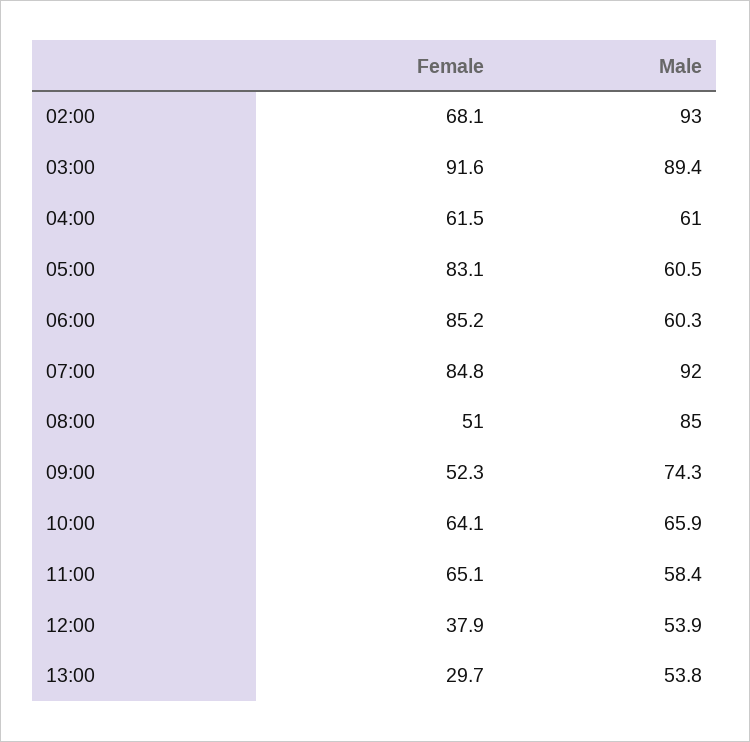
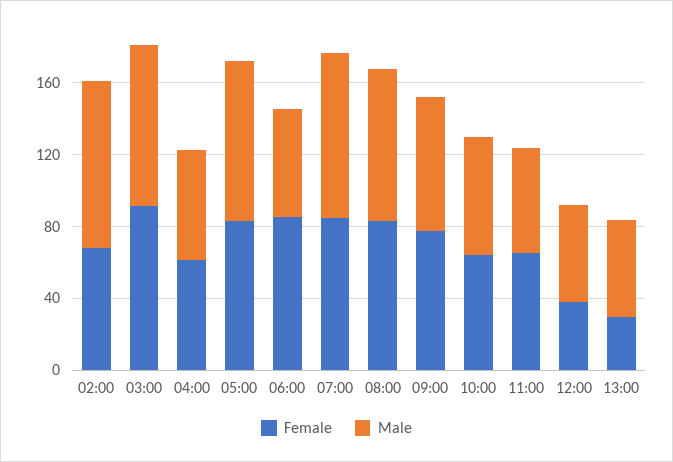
  {
    "Female": {
      "02:00": 68.1,
      "03:00": 91.6,
      "04:00": 61.5,
      "05:00": 83.1,
      "06:00": 85.2,
      "07:00": 84.8,
-     "08:00": 51,
+     "08:00": 80,
-     "09:00": 52.3,
+     "09:00": 80,
      "10:00": 64.1,
      "11:00": 65.1,
      "12:00": 37.9,
      "13:00": 29.7
    },
    "Male": {
      "02:00": 93,
      "03:00": 89.4,
      "04:00": 61,
-     "05:00": 60.5,
+     "05:00": 90,
      "06:00": 60.3,
      "07:00": 92,
      "08:00": 85,
      "09:00": 74.3,
      "10:00": 65.9,
      "11:00": 58.4,
      "12:00": 53.9,
      "13:00": 53.8
    }
  }

